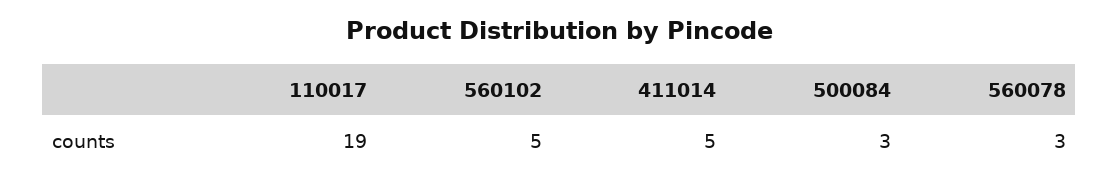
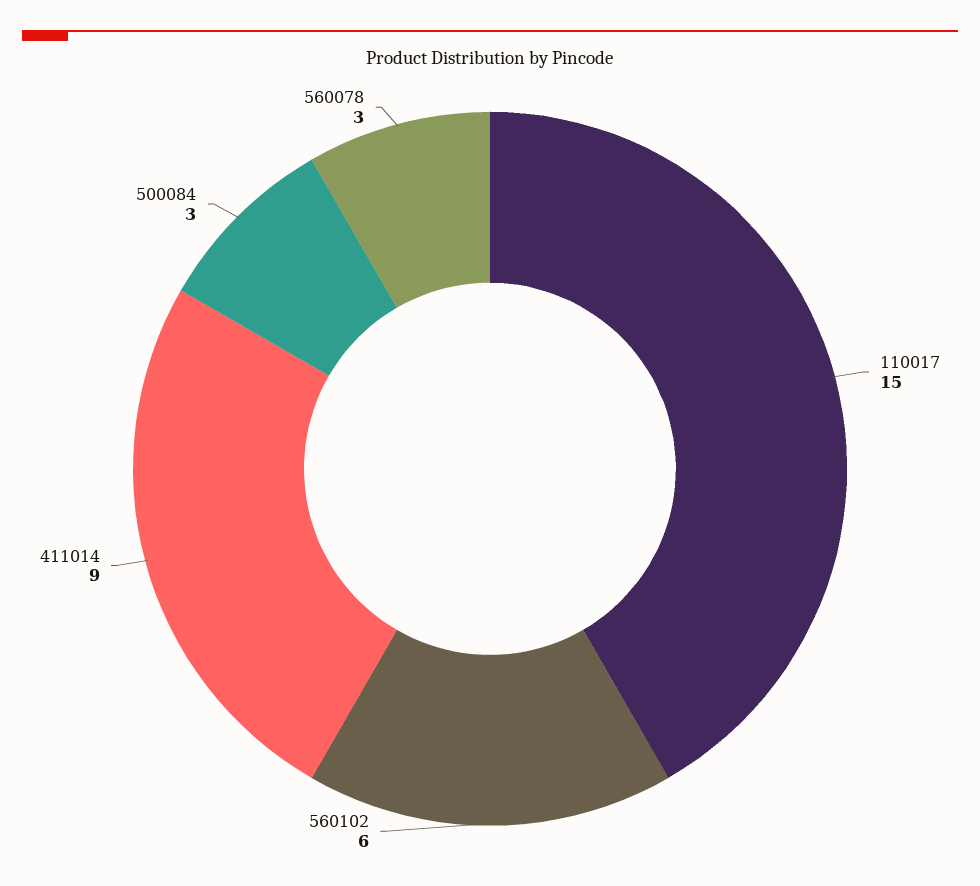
  {
-   "110017": 19,
+   "110017": 15,
-   "560102": 5,
+   "560102": 6,
-   "411014": 5,
+   "411014": 9,
    "500084": 3,
    "560078": 3
  }

